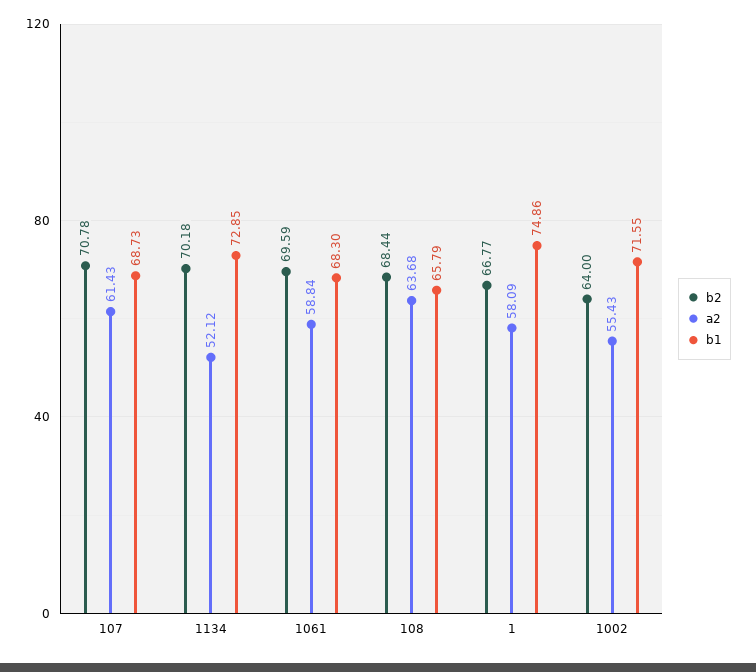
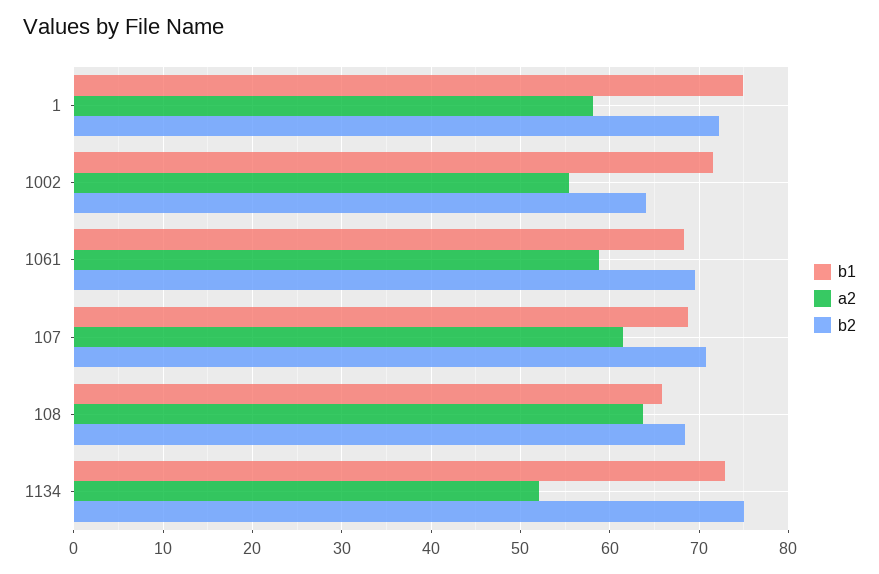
  {
    "b2": {
      "107": 70.78,
-     "1134": 70.18,
+     "1134": 75,
      "1061": 69.59,
      "108": 68.44,
-     "1": 66.77,
+     "1": 72,
      "1002": 64
    },
    "a2": {
      "107": 61.43,
      "1134": 52.12,
      "1061": 58.84,
      "108": 63.68,
      "1": 58.09,
      "1002": 55.43
    },
    "b1": {
      "107": 68.73,
      "1134": 72.85,
      "1061": 68.3,
      "108": 65.79,
      "1": 74.86,
      "1002": 71.55
    }
  }

